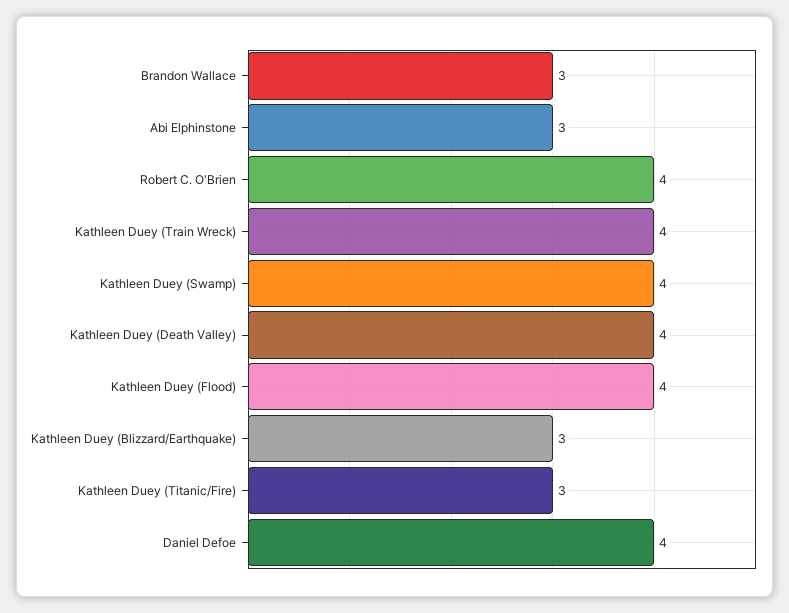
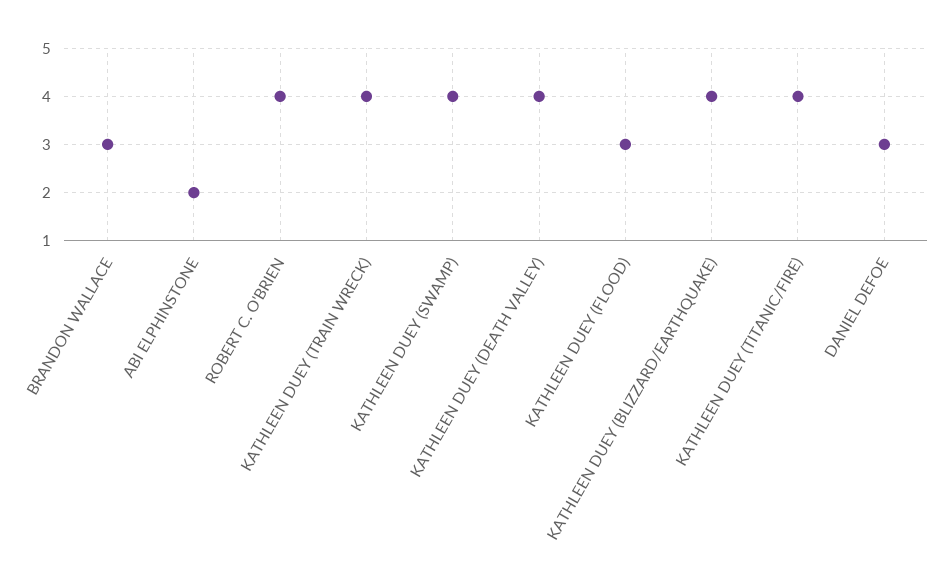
  {
    "Brandon Wallace": 3,
-   "Abi Elphinstone": 3,
+   "Abi Elphinstone": 2,
    "Robert C. O'Brien": 4,
    "Kathleen Duey (Train Wreck)": 4,
    "Kathleen Duey (Swamp)": 4,
    "Kathleen Duey (Death Valley)": 4,
-   "Kathleen Duey (Flood)": 4,
+   "Kathleen Duey (Flood)": 3,
-   "Kathleen Duey (Blizzard/Earthquake)": 3,
+   "Kathleen Duey (Blizzard/Earthquake)": 4,
-   "Kathleen Duey (Titanic/Fire)": 3,
+   "Kathleen Duey (Titanic/Fire)": 4,
-   "Daniel Defoe": 4
+   "Daniel Defoe": 3
  }

